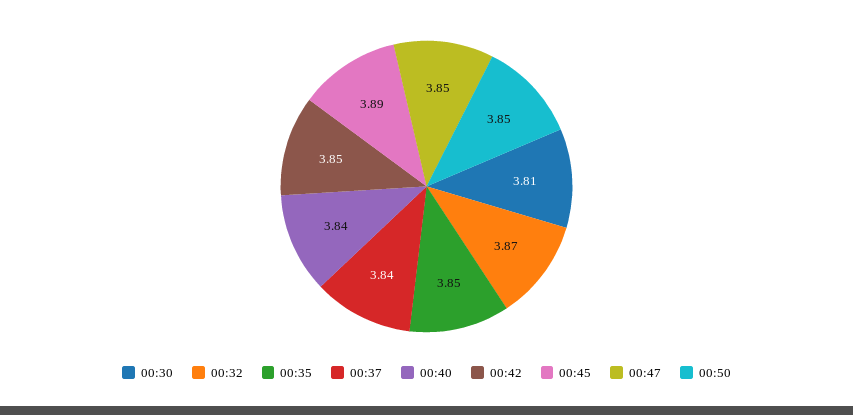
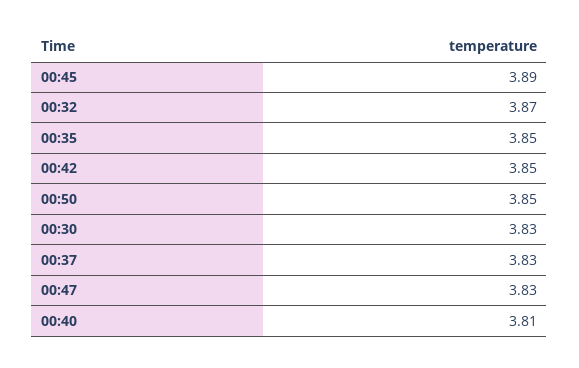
  {
-   "00:30": 3.81,
+   "00:30": 3.83,
    "00:32": 3.87,
    "00:35": 3.85,
-   "00:37": 3.84,
+   "00:37": 3.83,
-   "00:40": 3.84,
+   "00:40": 3.81,
    "00:42": 3.85,
    "00:45": 3.89,
-   "00:47": 3.85,
+   "00:47": 3.83,
    "00:50": 3.85
  }

